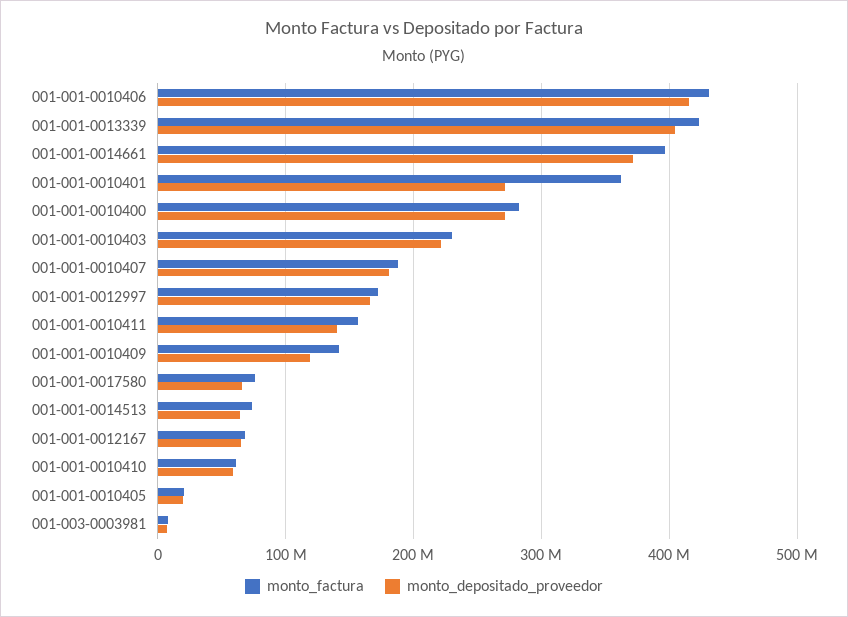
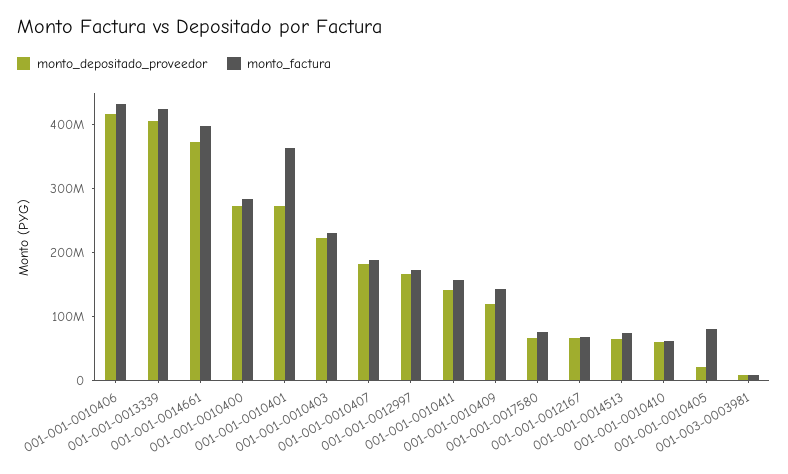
  {
    "monto_factura": {
      "001-001-0010406": 430000000,
      "001-001-0013339": 420000000,
      "001-001-0014661": 400000000,
      "001-001-0010401": 360000000,
      "001-001-0010400": 280000000,
      "001-001-0010403": 230000000,
      "001-001-0010407": 190000000,
      "001-001-0012997": 170000000,
      "001-001-0010411": 160000000,
      "001-001-0010409": 140000000,
      "001-001-0017580": 80000000,
      "001-001-0014513": 70000000,
      "001-001-0012167": 70000000,
      "001-001-0010410": 60000000,
-     "001-001-0010405": 20000000,
+     "001-001-0010405": 80000000,
      "001-003-0003981": 10000000
    },
    "monto_depositado_proveedor": {
      "001-001-0010406": 420000000,
      "001-001-0013339": 400000000,
      "001-001-0014661": 370000000,
      "001-001-0010401": 270000000,
      "001-001-0010400": 270000000,
      "001-001-0010403": 220000000,
      "001-001-0010407": 180000000,
      "001-001-0012997": 170000000,
      "001-001-0010411": 140000000,
      "001-001-0010409": 120000000,
      "001-001-0017580": 70000000,
      "001-001-0014513": 60000000,
      "001-001-0012167": 70000000,
      "001-001-0010410": 60000000,
      "001-001-0010405": 20000000,
      "001-003-0003981": 10000000
    }
  }

